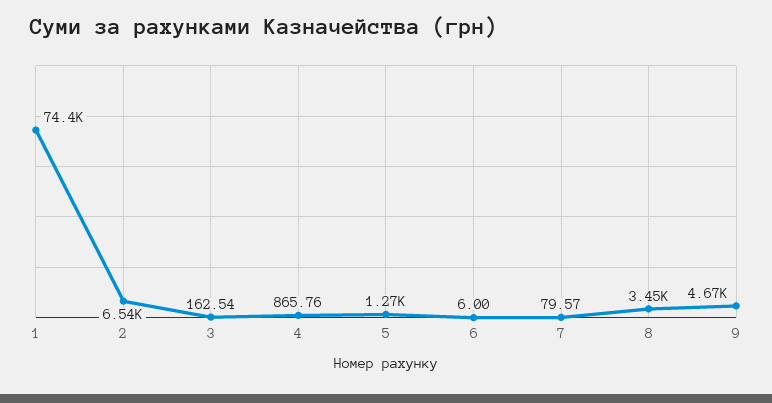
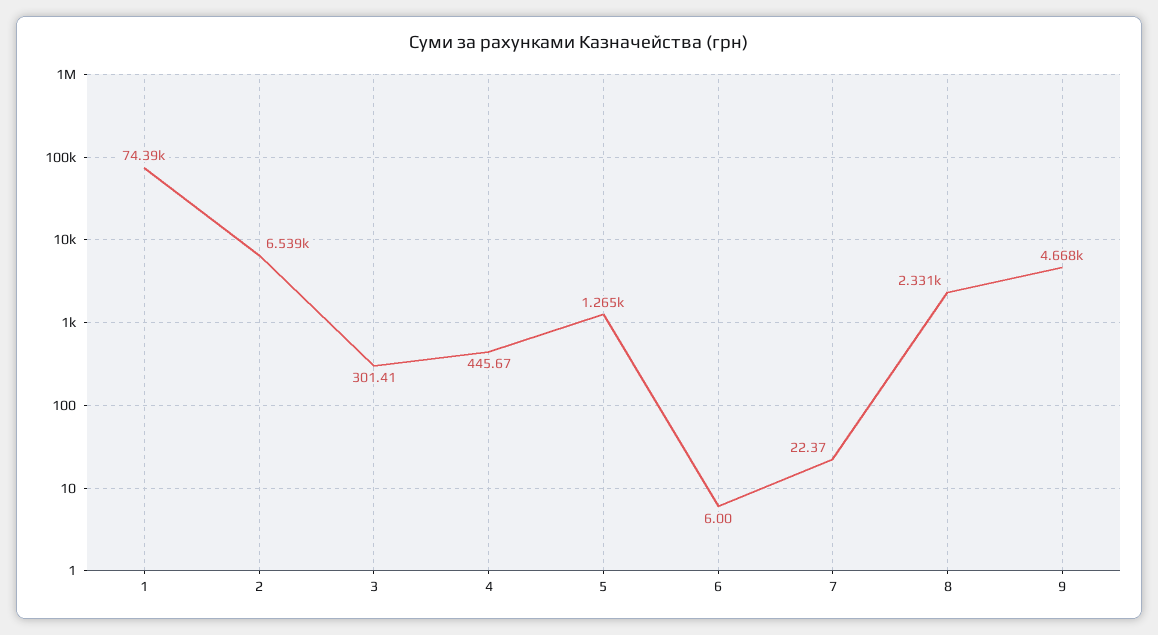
  {
    "1": 74390,
    "2": 6539,
-   "3": 162.54,
+   "3": 301.41,
-   "4": 865.76,
+   "4": 445.67,
    "5": 1265,
    "6": 6,
-   "7": 79.57,
+   "7": 22.37,
-   "8": 3450,
+   "8": 2331,
    "9": 4668
  }

